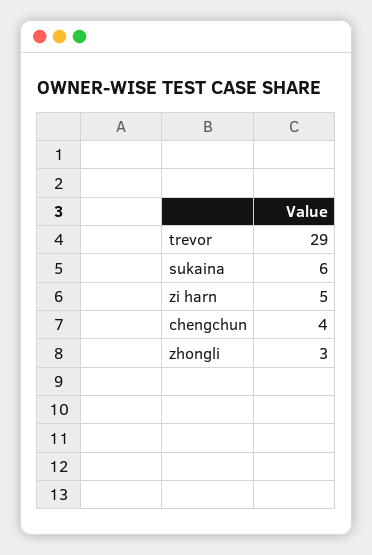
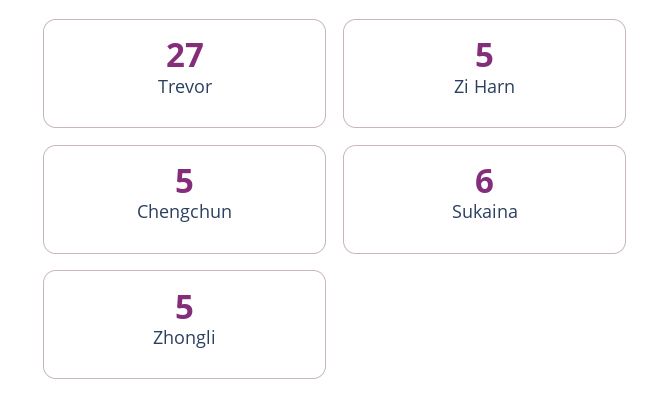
  {
-   "trevor": 29,
+   "trevor": 27,
    "sukaina": 6,
    "zi harn": 5,
-   "chengchun": 4,
+   "chengchun": 5,
-   "zhongli": 3
+   "zhongli": 5
  }

